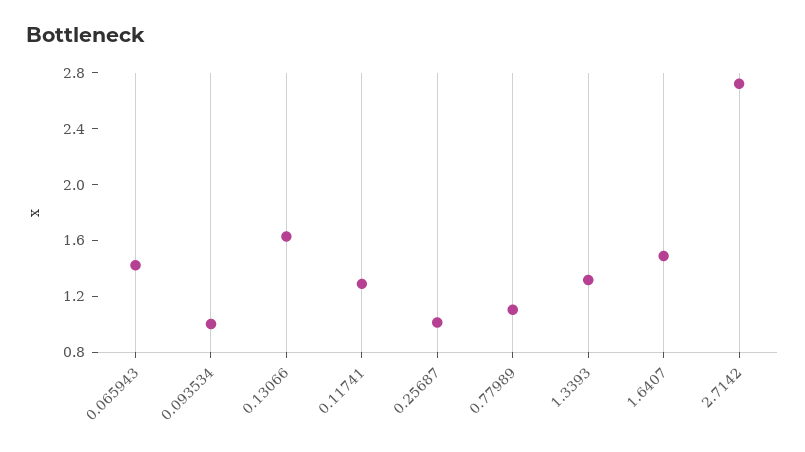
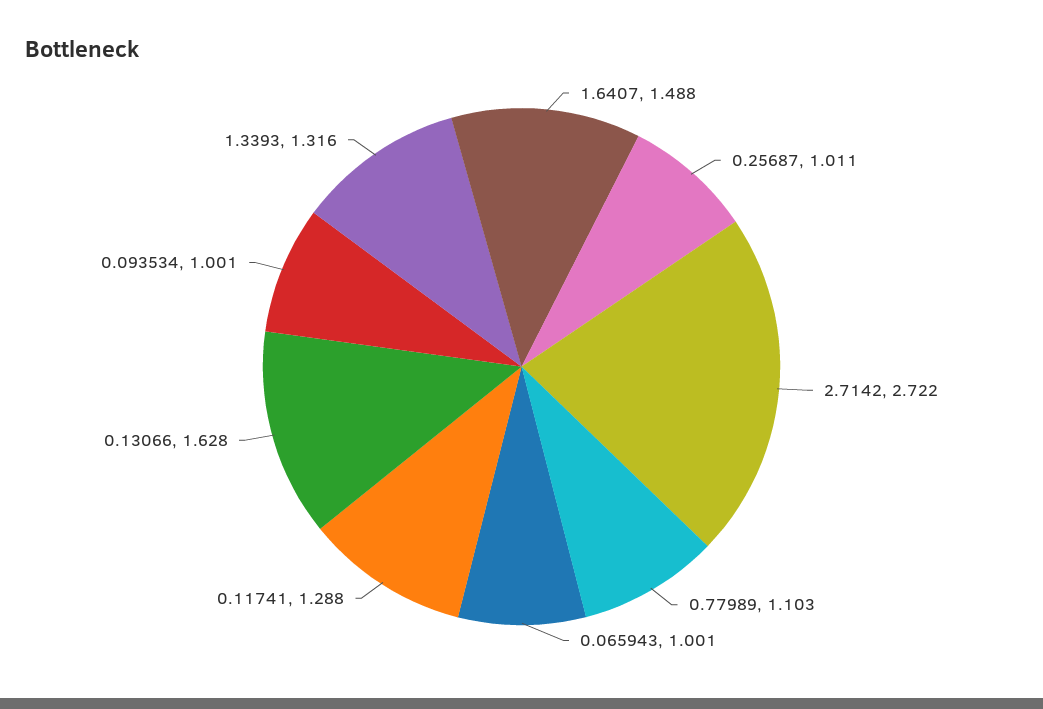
  {
-   "0.065943": 1.4,
+   "0.065943": 1.001,
    "0.093534": 1.001,
    "0.13066": 1.628,
    "0.11741": 1.288,
    "0.25687": 1.011,
    "0.77989": 1.103,
    "1.3393": 1.316,
    "1.6407": 1.488,
    "2.7142": 2.722
  }

